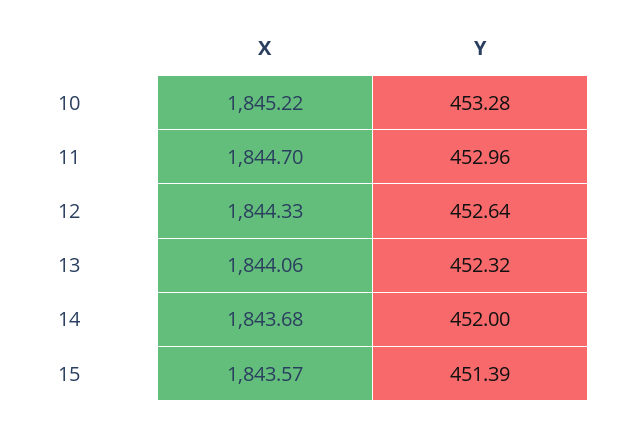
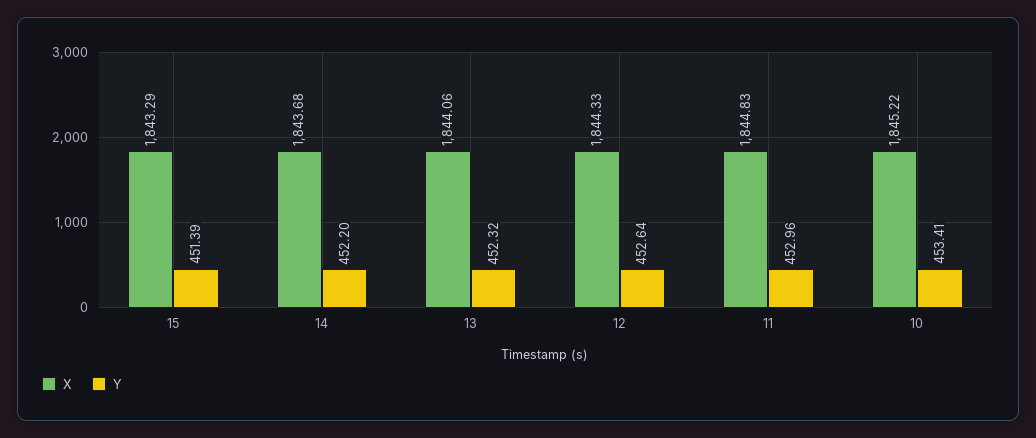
  {
    "X": {
      "10": 1845.22,
-     "11": 1844.7,
+     "11": 1844.83,
      "12": 1844.33,
      "13": 1844.06,
      "14": 1843.68,
-     "15": 1843.57
+     "15": 1843.29
    },
    "Y": {
-     "10": 453.28,
+     "10": 453.41,
      "11": 452.96,
      "12": 452.64,
      "13": 452.32,
-     "14": 452,
+     "14": 452.2,
      "15": 451.39
    }
  }

